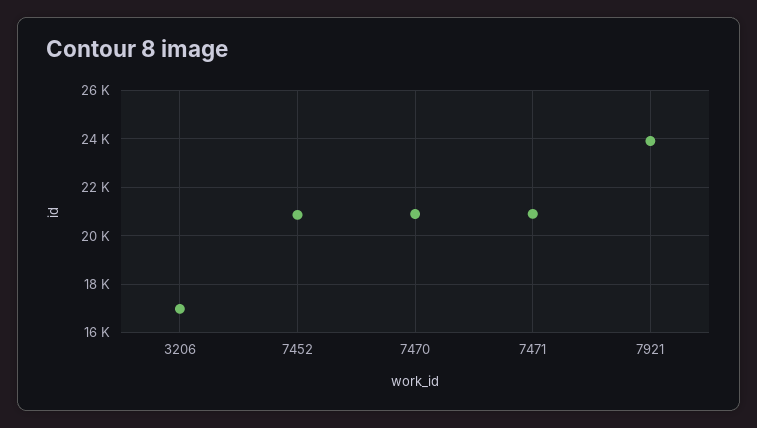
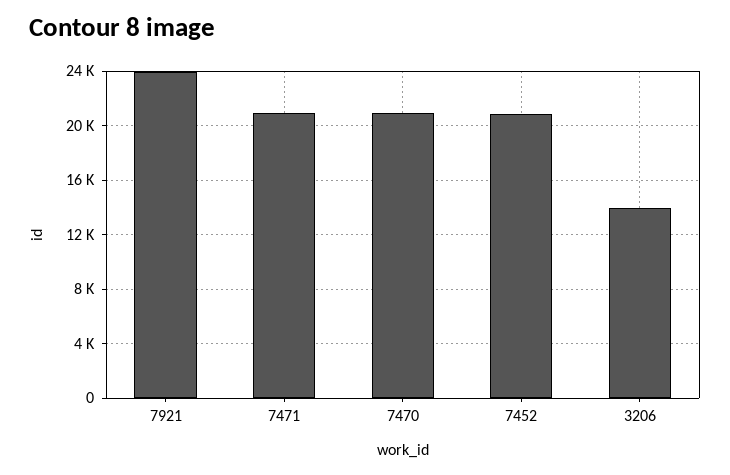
  {
-   "3206": 17000,
+   "3206": 14000,
    "7452": 20750,
    "7470": 21000,
    "7471": 21000,
    "7921": 24000
  }

